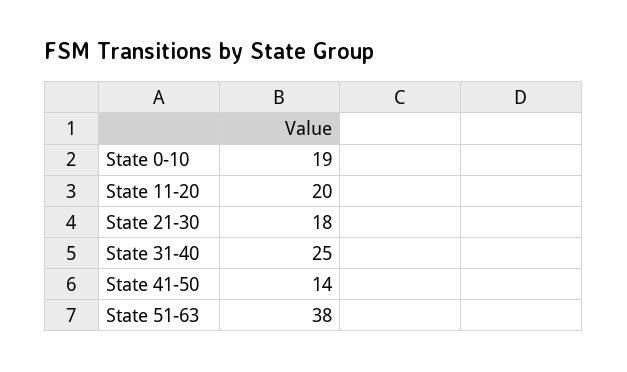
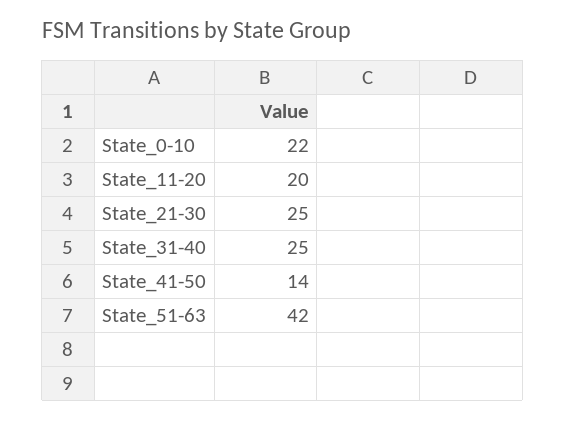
  {
-   "State 0-10": 19,
+   "State 0-10": 22,
    "State 11-20": 20,
-   "State 21-30": 18,
+   "State 21-30": 25,
    "State 31-40": 25,
    "State 41-50": 14,
-   "State 51-63": 38
+   "State 51-63": 42
  }

